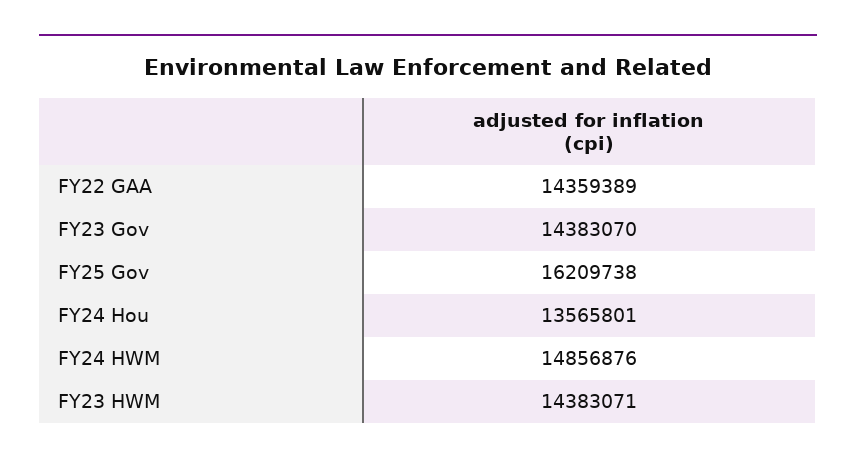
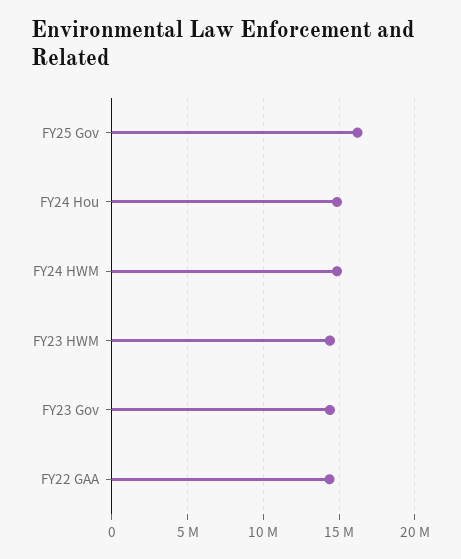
  {
    "FY22 GAA": 14359389,
    "FY23 Gov": 14383070,
    "FY25 Gov": 16209738,
-   "FY24 Hou": 13565801,
+   "FY24 Hou": 15000000,
    "FY24 HWM": 14856876,
    "FY23 HWM": 14383071
  }

